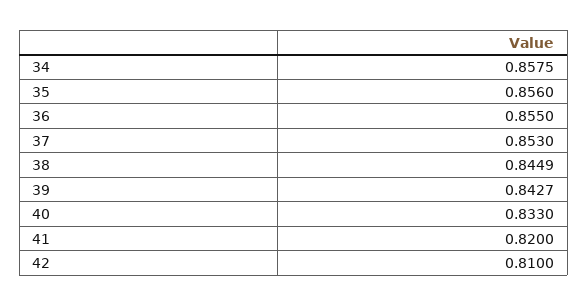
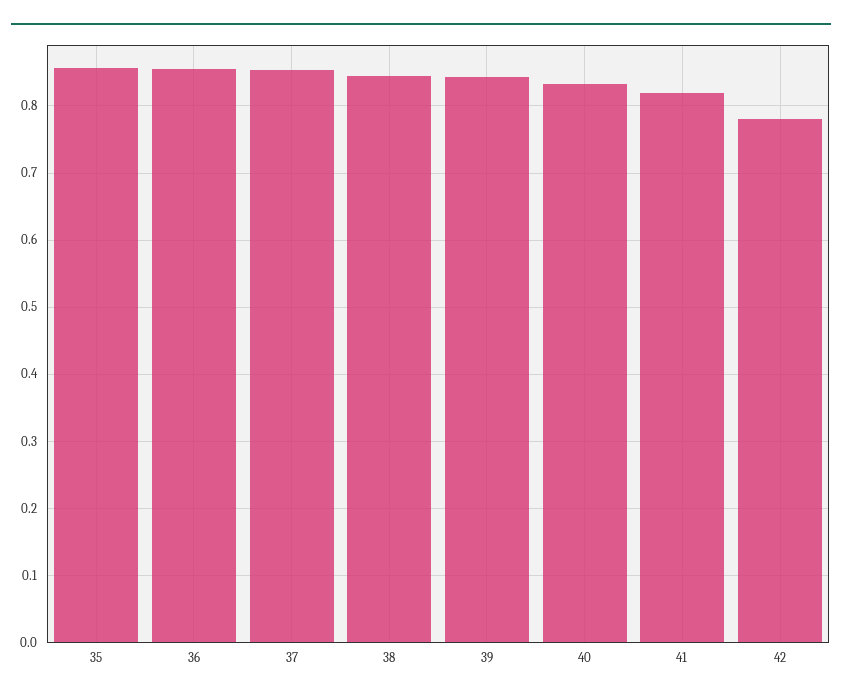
  {
-   "34": 0.8575,
    "35": 0.856,
    "36": 0.855,
    "37": 0.853,
    "38": 0.8449,
    "39": 0.8427,
    "40": 0.833,
    "41": 0.82,
-   "42": 0.81
+   "42": 0.78
  }

